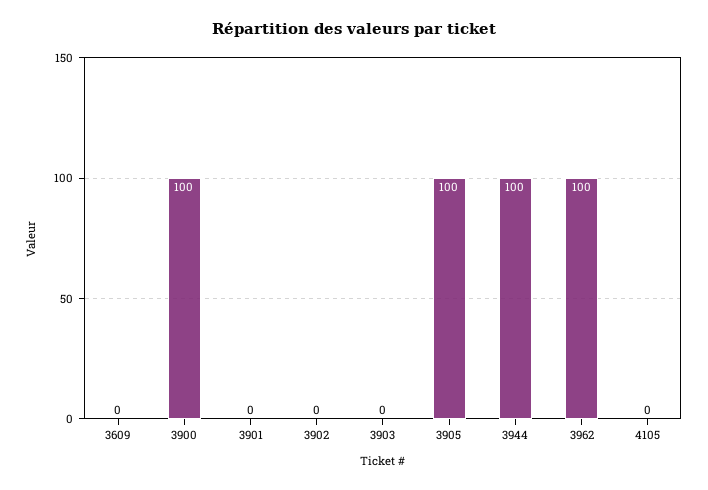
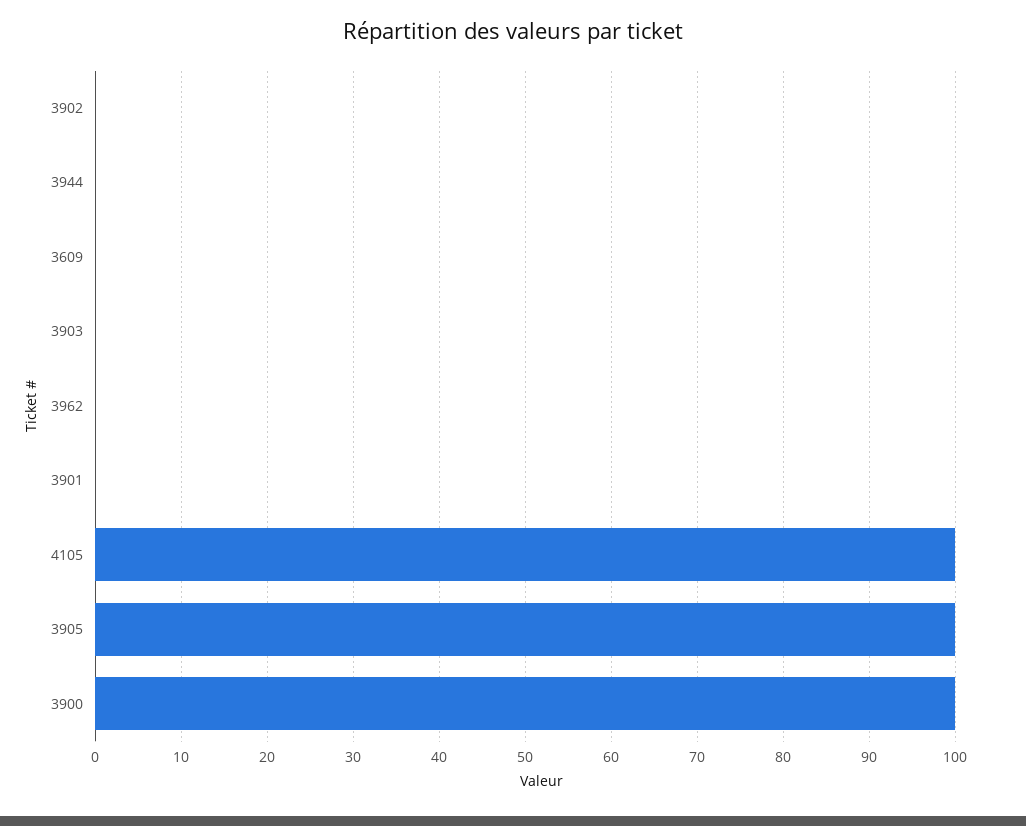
  {
    "3609": 0,
    "3900": 100,
    "3901": 0,
    "3902": 0,
    "3903": 0,
    "3905": 100,
-   "3944": 100,
+   "3944": 0,
-   "3962": 100,
+   "3962": 0,
-   "4105": 0
+   "4105": 100
  }

